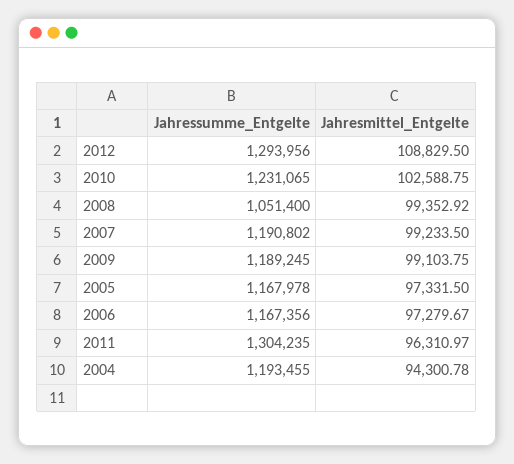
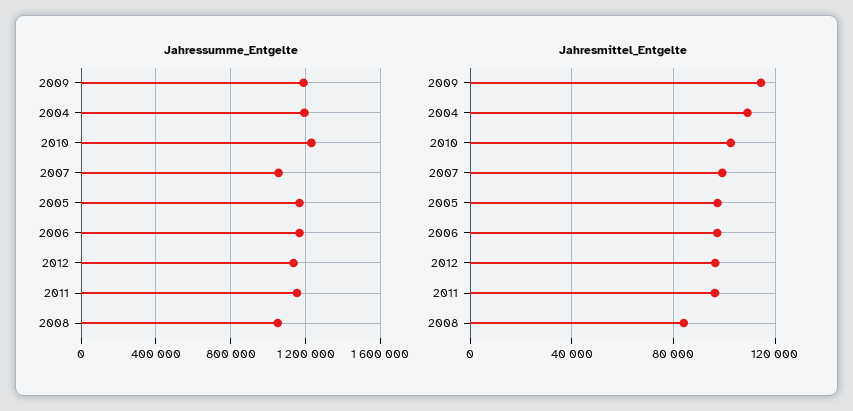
  {
    "Jahressumme_Entgelte": {
-     "2012": 1293956,
+     "2012": 1150000,
      "2010": 1231065,
      "2008": 1051400,
-     "2007": 1190802,
+     "2007": 1050000,
      "2009": 1189245,
      "2005": 1167978,
      "2006": 1167356,
-     "2011": 1304235,
+     "2011": 1150000,
      "2004": 1193455
    },
    "Jahresmittel_Entgelte": {
-     "2012": 108829.5,
+     "2012": 95000,
      "2010": 102588.75,
-     "2008": 99352.92,
+     "2008": 85000,
      "2007": 99233.5,
-     "2009": 99103.75,
+     "2009": 115000,
      "2005": 97331.5,
      "2006": 97279.67,
      "2011": 96310.97,
-     "2004": 94300.78
+     "2004": 110000
    }
  }

